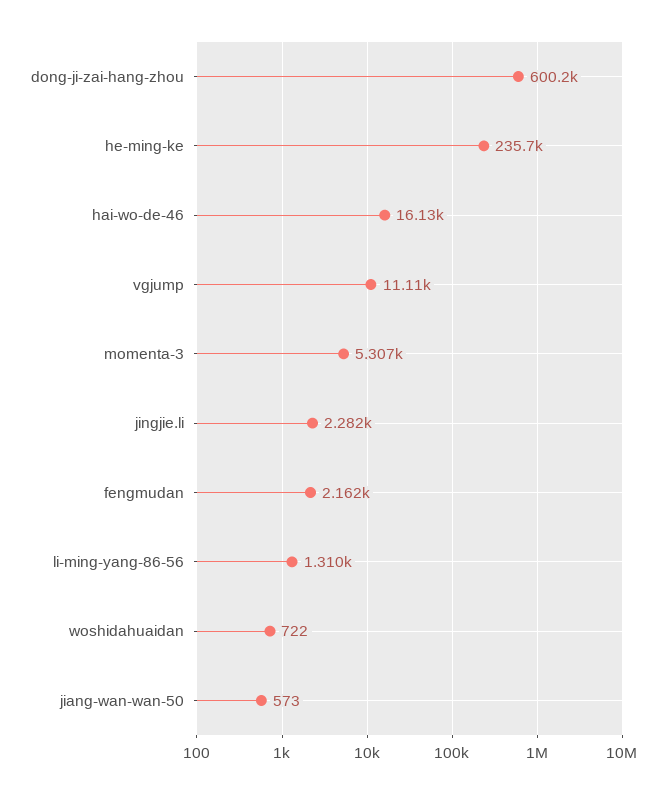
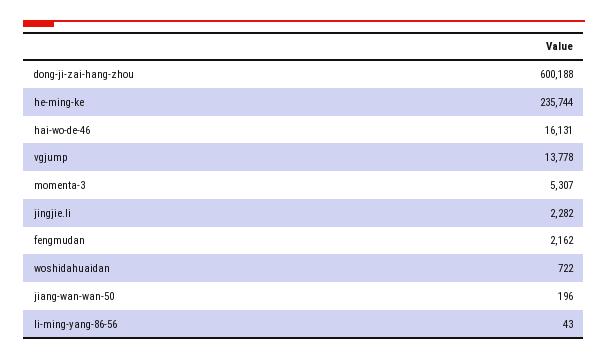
  {
    "dong-ji-zai-hang-zhou": 600188,
    "he-ming-ke": 235744,
    "hai-wo-de-46": 16131,
-   "vgjump": 11110,
+   "vgjump": 13778,
    "momenta-3": 5307,
    "jingjie.li": 2282,
    "fengmudan": 2162,
-   "li-ming-yang-86-56": 1310,
+   "li-ming-yang-86-56": 43,
    "woshidahuaidan": 722,
-   "jiang-wan-wan-50": 573
+   "jiang-wan-wan-50": 196
  }

